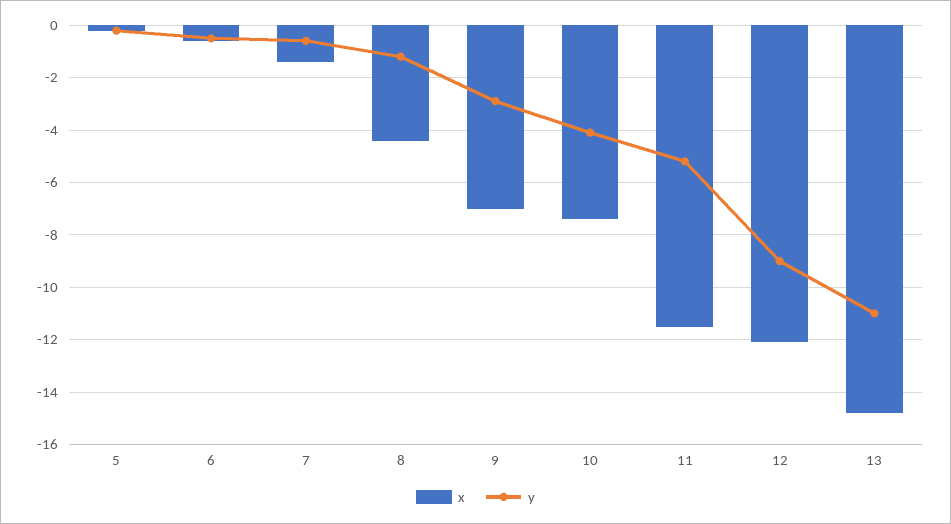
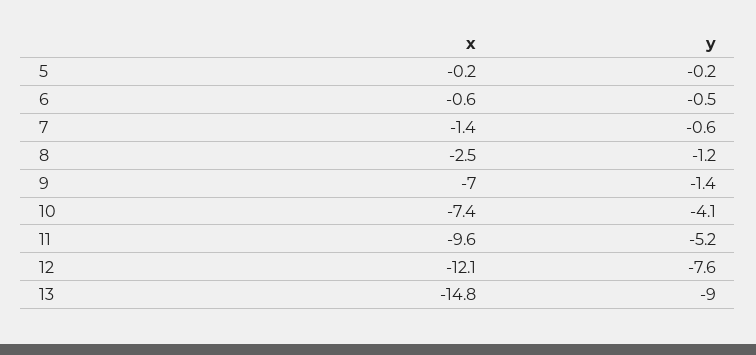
  {
    "x": {
      "5": -0.2,
      "6": -0.6,
      "7": -1.4,
-     "8": -4.5,
+     "8": -2.5,
      "9": -7,
      "10": -7.4,
-     "11": -11.5,
+     "11": -9.6,
      "12": -12.1,
      "13": -14.8
    },
    "y": {
      "5": -0.2,
      "6": -0.5,
      "7": -0.6,
      "8": -1.2,
-     "9": -3,
+     "9": -1.4,
      "10": -4.1,
      "11": -5.2,
-     "12": -9,
+     "12": -7.6,
-     "13": -11
+     "13": -9
    }
  }

